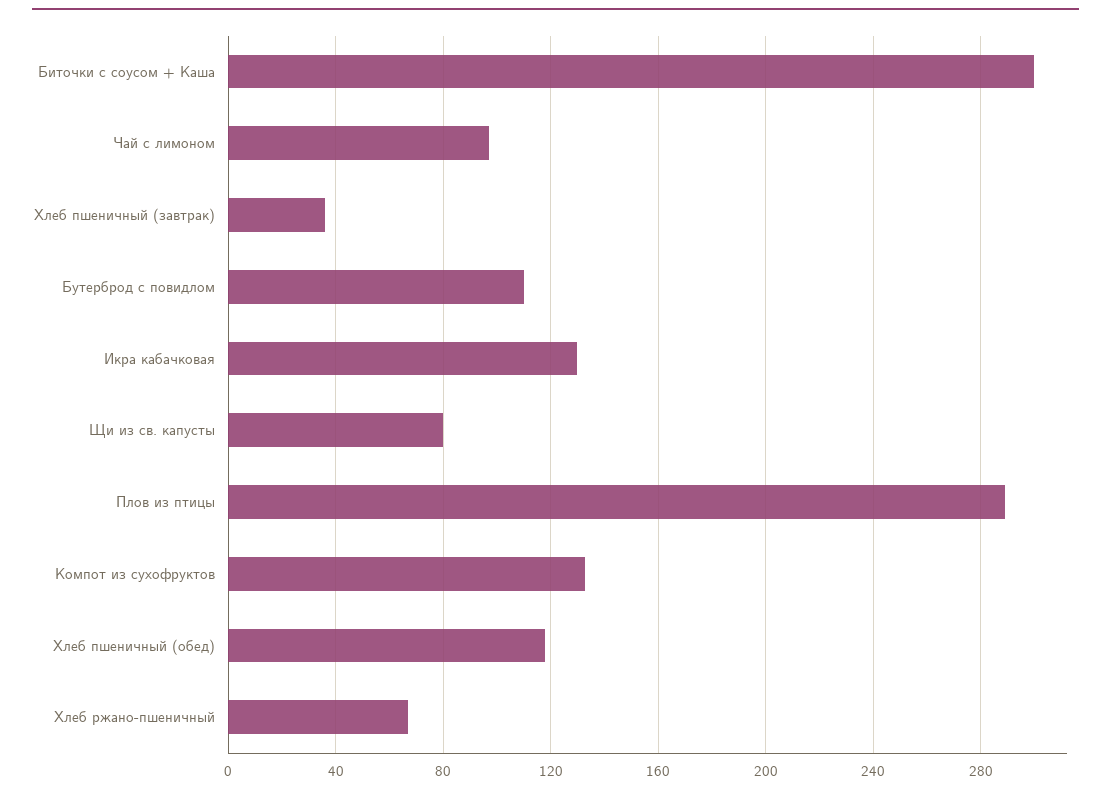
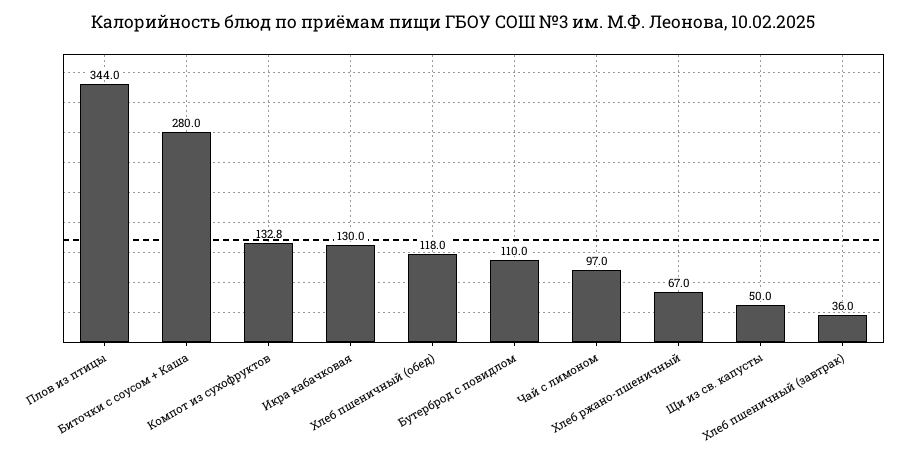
  {
-   "Биточки с соусом + Каша": 300,
+   "Биточки с соусом + Каша": 280,
    "Чай с лимоном": 97,
    "Хлеб пшеничный (завтрак)": 36,
    "Бутерброд с повидлом": 110,
    "Икра кабачковая": 130,
-   "Щи из св. капусты": 80,
+   "Щи из св. капусты": 50,
-   "Плов из птицы": 290,
+   "Плов из птицы": 344,
    "Компот из сухофруктов": 132.8,
    "Хлеб пшеничный (обед)": 118,
    "Хлеб ржано-пшеничный": 67
  }

